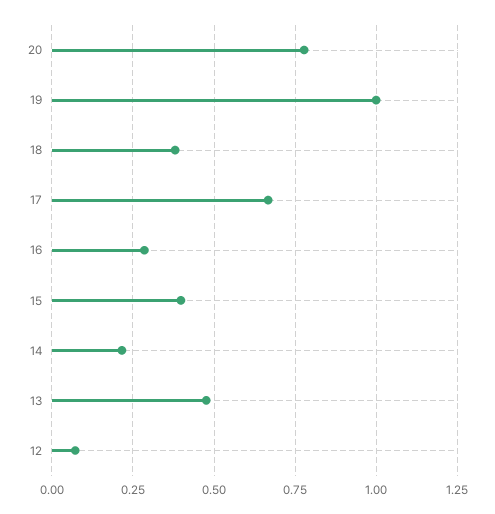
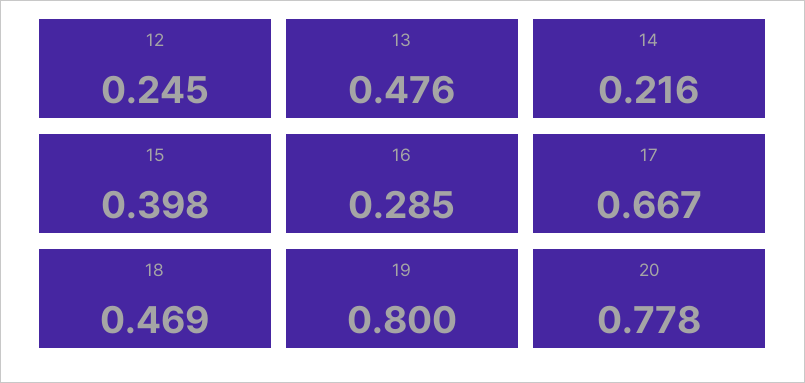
  {
    "20": 0.778,
-   "19": 1,
+   "19": 0.8,
-   "18": 0.375,
+   "18": 0.469,
    "17": 0.667,
    "16": 0.285,
    "15": 0.398,
    "14": 0.216,
    "13": 0.476,
-   "12": 0.075
+   "12": 0.245
  }

